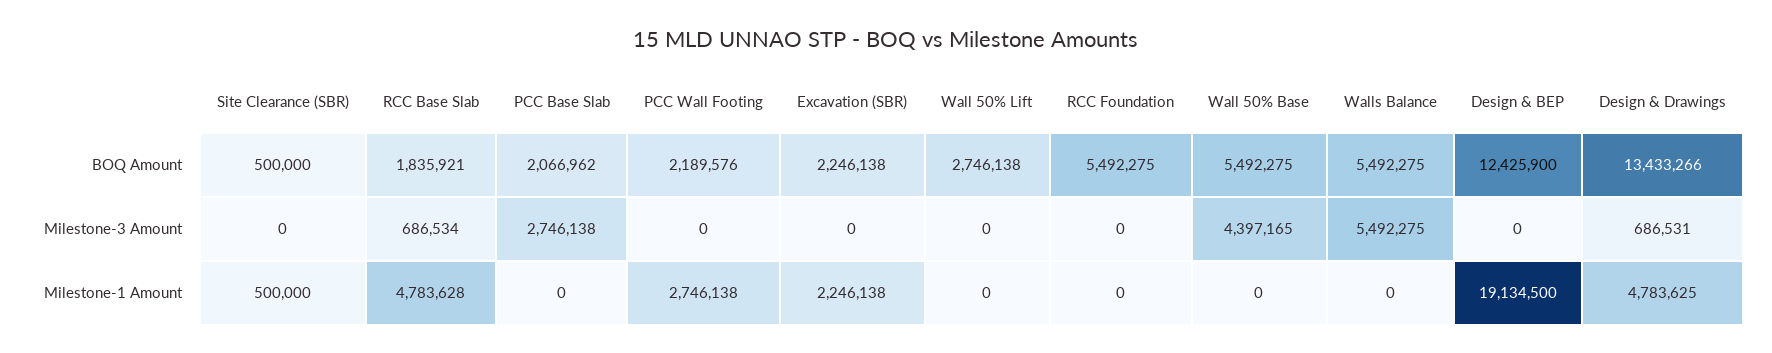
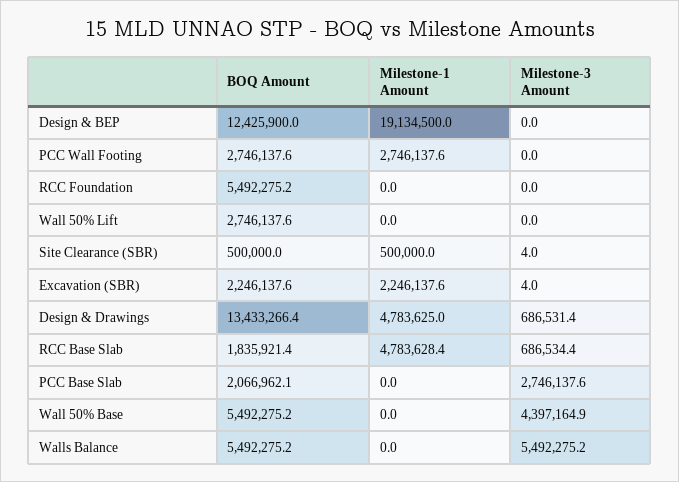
  {
    "Site Clearance (SBR)": {
      "BOQ Amount": 500000,
-     "Milestone-3 Amount": 0,
+     "Milestone-3 Amount": 4,
      "Milestone-1 Amount": 500000
    },
    "RCC Base Slab": {
      "BOQ Amount": 1835921.4,
      "Milestone-3 Amount": 686534.4,
      "Milestone-1 Amount": 4783628.4
    },
    "PCC Base Slab": {
      "BOQ Amount": 2066962.1,
      "Milestone-3 Amount": 2746137.6,
      "Milestone-1 Amount": 0
    },
    "PCC Wall Footing": {
-     "BOQ Amount": 2189576,
+     "BOQ Amount": 2746137.6,
      "Milestone-3 Amount": 0,
      "Milestone-1 Amount": 2746137.6
    },
    "Excavation (SBR)": {
      "BOQ Amount": 2246137.6,
-     "Milestone-3 Amount": 0,
+     "Milestone-3 Amount": 4,
      "Milestone-1 Amount": 2246137.6
    },
    "Wall 50% Lift": {
      "BOQ Amount": 2746137.6,
      "Milestone-3 Amount": 0,
      "Milestone-1 Amount": 0
    },
    "RCC Foundation": {
      "BOQ Amount": 5492275.2,
      "Milestone-3 Amount": 0,
      "Milestone-1 Amount": 0
    },
    "Wall 50% Base": {
      "BOQ Amount": 5492275.2,
      "Milestone-3 Amount": 4397164.9,
      "Milestone-1 Amount": 0
    },
    "Walls Balance": {
      "BOQ Amount": 5492275.2,
      "Milestone-3 Amount": 5492275.2,
      "Milestone-1 Amount": 0
    },
    "Design & BEP": {
      "BOQ Amount": 12425900,
      "Milestone-3 Amount": 0,
      "Milestone-1 Amount": 19134500
    },
    "Design & Drawings": {
      "BOQ Amount": 13433266.4,
      "Milestone-3 Amount": 686531.4,
      "Milestone-1 Amount": 4783625
    }
  }

